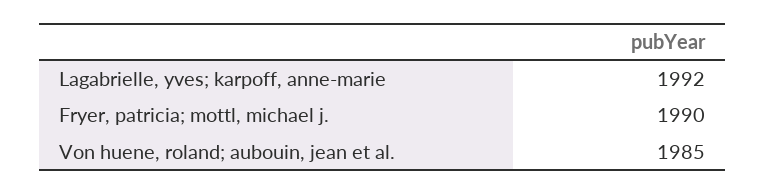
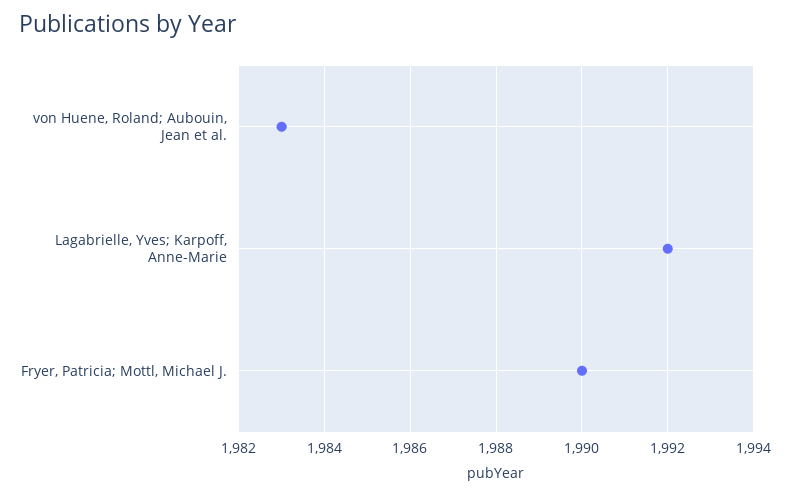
  {
    "Lagabrielle, yves; karpoff, anne-marie": 1992,
    "Fryer, patricia; mottl, michael j.": 1990,
-   "Von huene, roland; aubouin, jean et al.": 1985
+   "Von huene, roland; aubouin, jean et al.": 1983
  }

